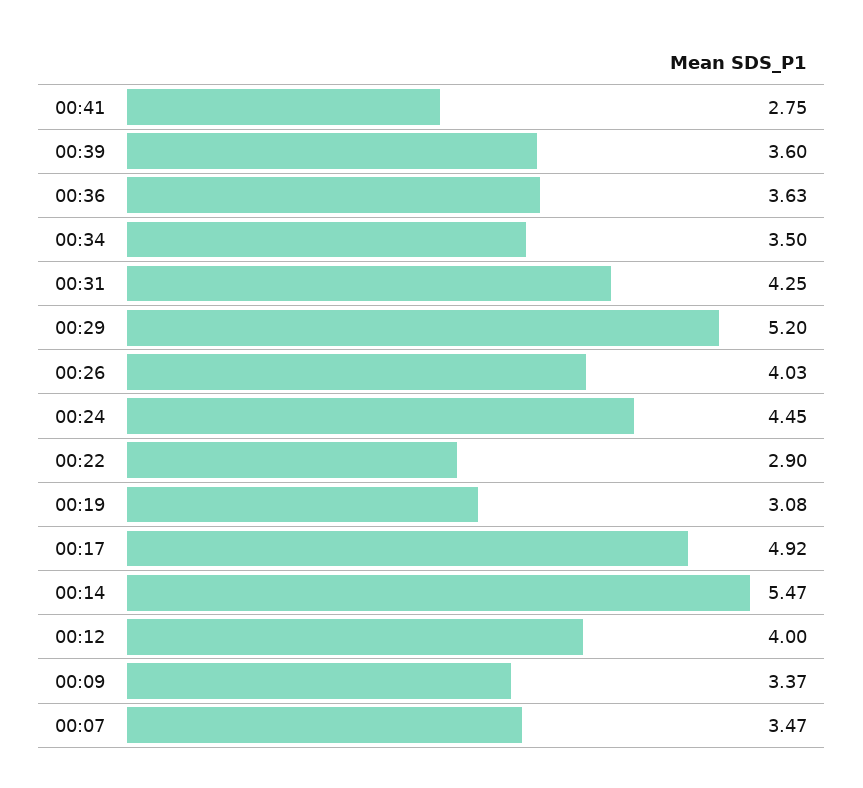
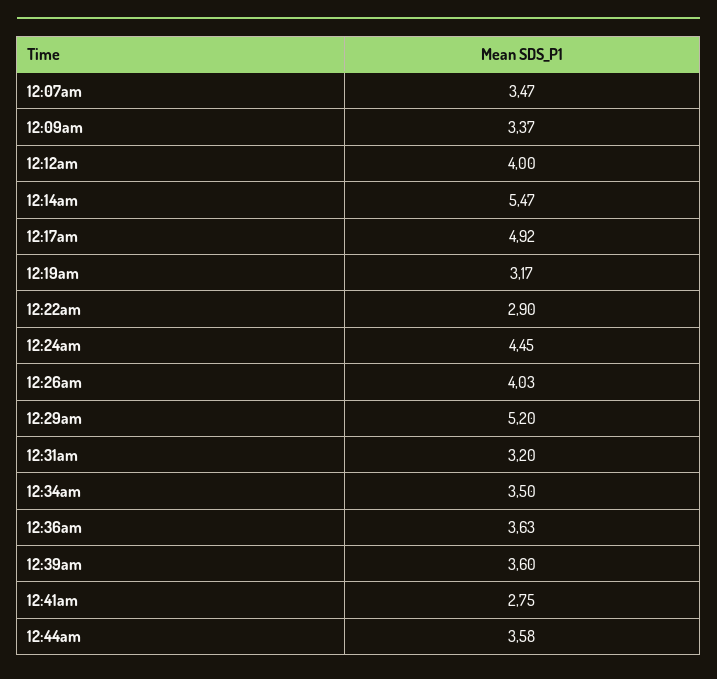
  {
    "00:41": 2.75,
    "00:39": 3.6,
    "00:36": 3.63,
    "00:34": 3.5,
-   "00:31": 4.25,
+   "00:31": 3.2,
    "00:29": 5.2,
    "00:26": 4.03,
    "00:24": 4.45,
    "00:22": 2.9,
-   "00:19": 3.08,
+   "00:19": 3.17,
    "00:17": 4.92,
    "00:14": 5.47,
    "00:12": 4,
    "00:09": 3.37,
-   "00:07": 3.47
+   "00:07": 3.47,
+   "12:44am": 3.58
  }

